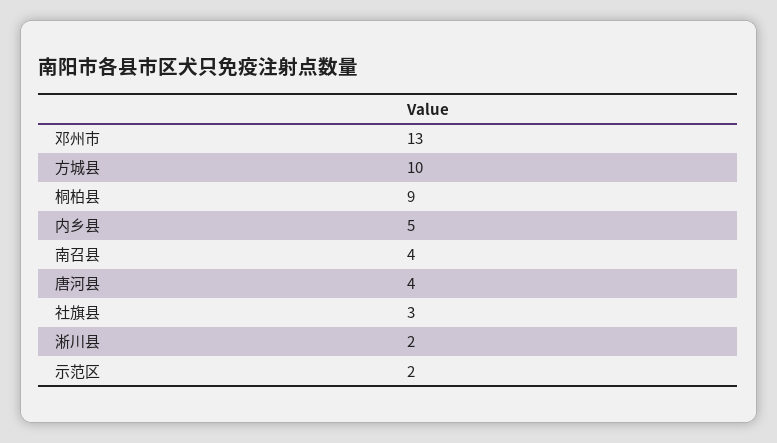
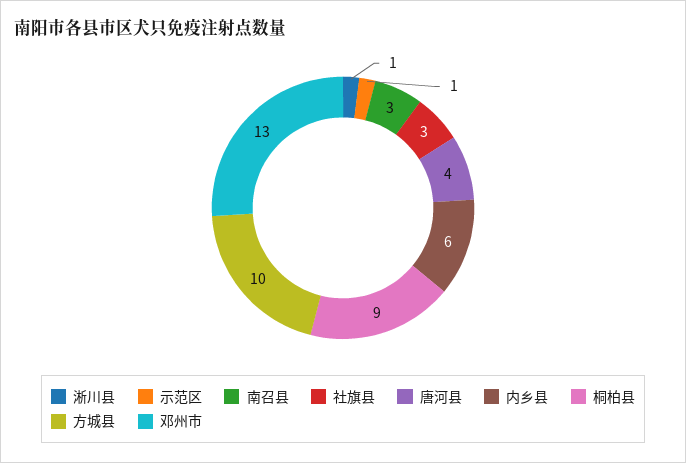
  {
    "邓州市": 13,
    "方城县": 10,
    "桐柏县": 9,
-   "内乡县": 5,
+   "内乡县": 6,
-   "南召县": 4,
+   "南召县": 3,
    "唐河县": 4,
    "社旗县": 3,
-   "淅川县": 2,
+   "淅川县": 1,
-   "示范区": 2
+   "示范区": 1
  }

